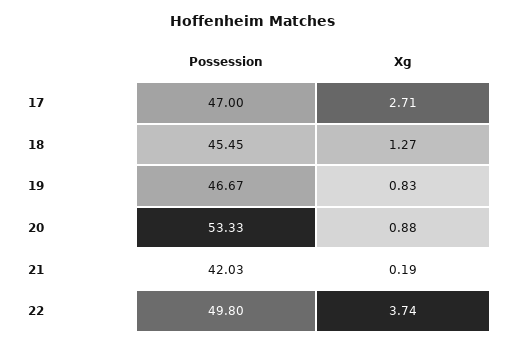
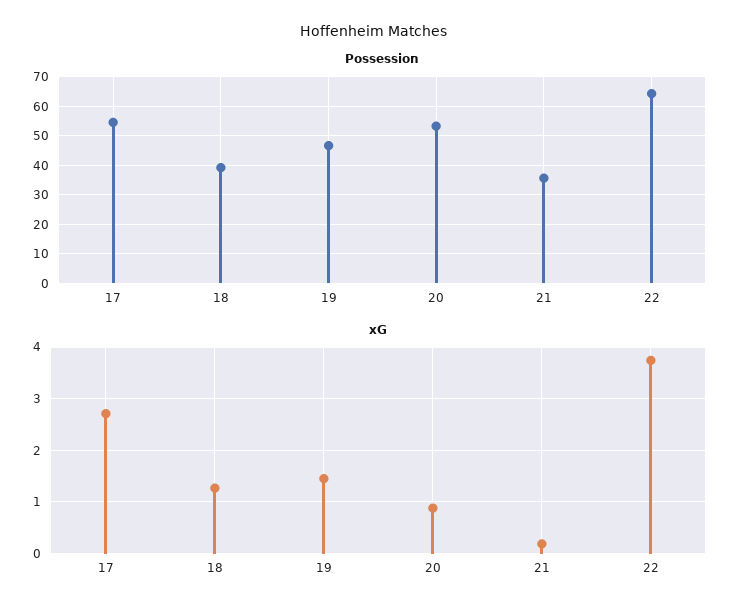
  {
    "Possession": {
-     "17": 47,
+     "17": 55,
-     "18": 45.45,
+     "18": 40,
      "19": 46.67,
      "20": 53.33,
-     "21": 42.03,
+     "21": 35,
-     "22": 49.8
+     "22": 65
    },
    "Xg": {
      "17": 2.71,
      "18": 1.27,
-     "19": 0.83,
+     "19": 1.4,
      "20": 0.88,
      "21": 0.19,
      "22": 3.74
    }
  }

